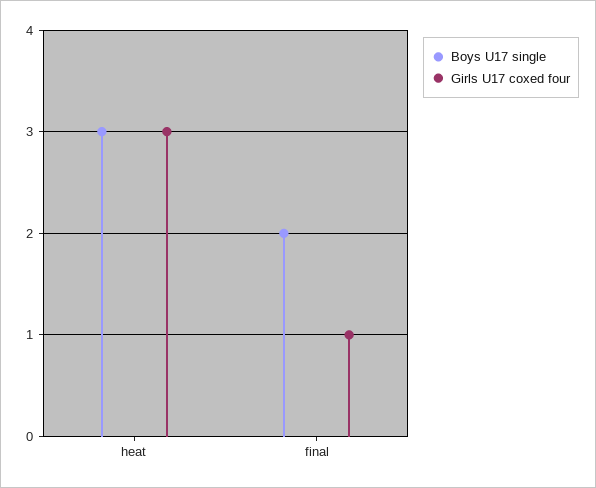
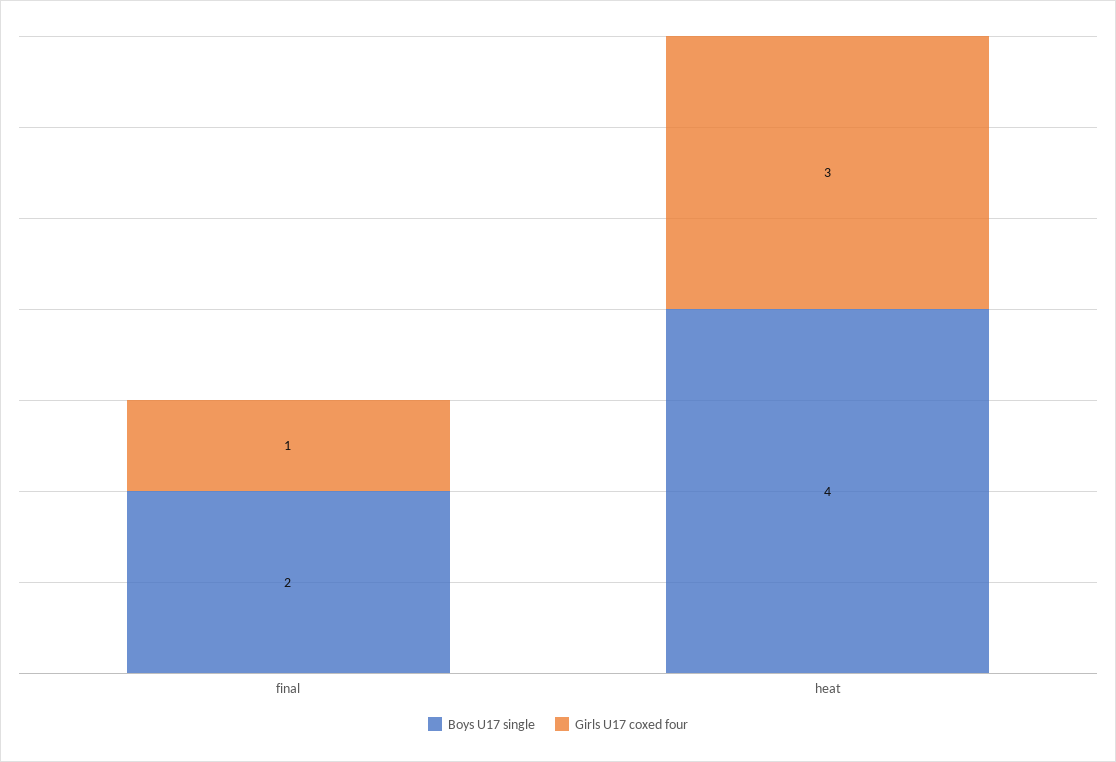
  {
    "Boys U17 single": {
-     "heat": 3,
+     "heat": 4,
      "final": 2
    },
    "Girls U17 coxed four": {
      "heat": 3,
      "final": 1
    }
  }

